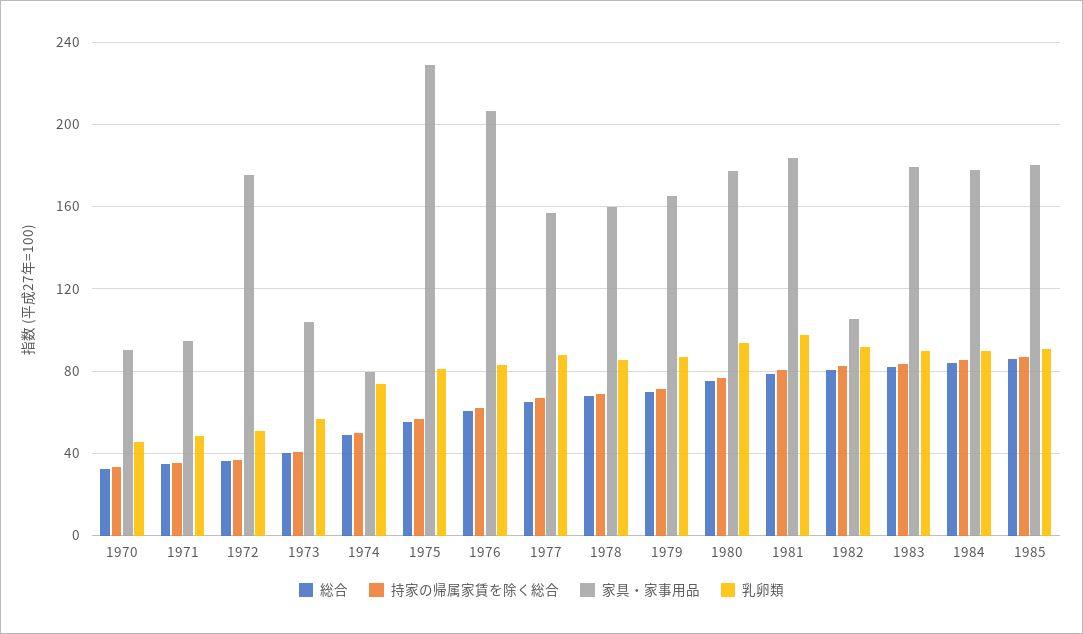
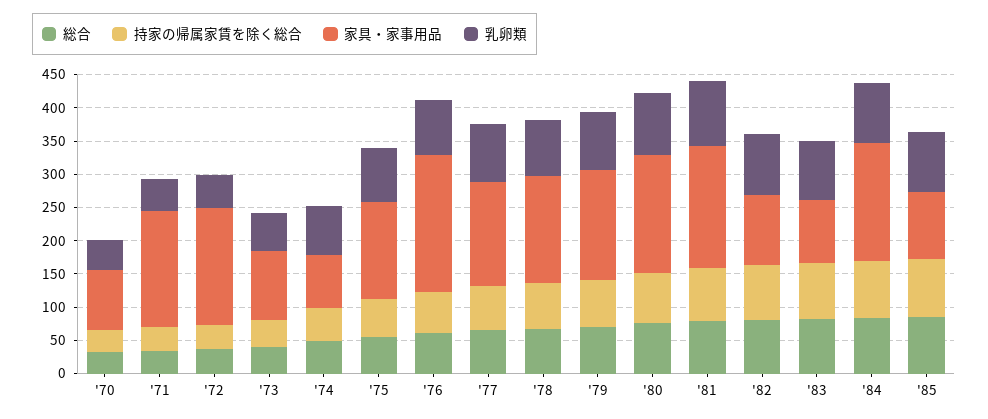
  {
    "総合": {
      "1970": 35,
      "1971": 35,
      "1972": 35,
      "1973": 40,
      "1974": 50,
      "1975": 55,
      "1976": 60,
      "1977": 65,
      "1978": 70,
      "1979": 70,
      "1980": 75,
      "1981": 80,
      "1982": 80,
      "1983": 80,
      "1984": 85,
      "1985": 85
    },
    "持家の帰属家賃を除く総合": {
      "1970": 35,
      "1971": 35,
      "1972": 35,
      "1973": 40,
      "1974": 50,
      "1975": 55,
      "1976": 60,
      "1977": 65,
      "1978": 70,
      "1979": 70,
      "1980": 75,
      "1981": 80,
      "1982": 80,
      "1983": 85,
      "1984": 85,
      "1985": 85
    },
    "家具・家事用品": {
      "1970": 90,
-     "1971": 95,
+     "1971": 175,
      "1972": 175,
      "1973": 105,
      "1974": 80,
-     "1975": 230,
+     "1975": 150,
      "1976": 205,
      "1977": 155,
      "1978": 160,
      "1979": 165,
      "1980": 175,
      "1981": 185,
      "1982": 105,
-     "1983": 180,
+     "1983": 100,
      "1984": 180,
-     "1985": 180
+     "1985": 100
    },
    "乳卵類": {
      "1970": 45,
      "1971": 50,
      "1972": 50,
      "1973": 55,
      "1974": 75,
      "1975": 80,
      "1976": 85,
      "1977": 90,
      "1978": 85,
      "1979": 85,
      "1980": 95,
      "1981": 100,
      "1982": 90,
      "1983": 90,
      "1984": 90,
      "1985": 90
    }
  }

